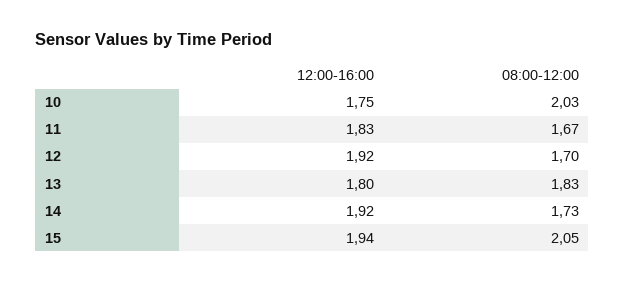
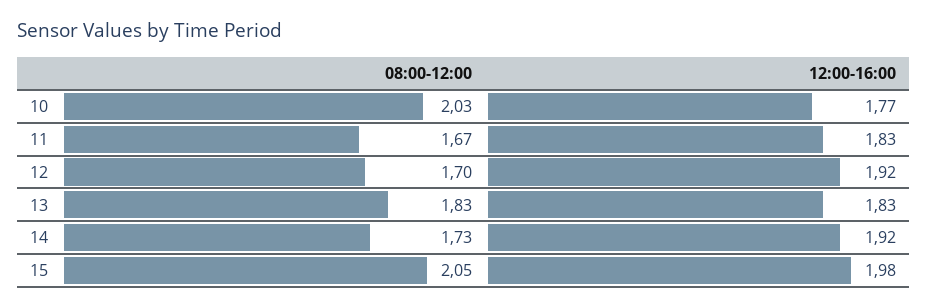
  {
    "12:00-16:00": {
-     "10": 1.75,
+     "10": 1.77,
      "11": 1.83,
      "12": 1.92,
-     "13": 1.8,
+     "13": 1.83,
      "14": 1.92,
-     "15": 1.94
+     "15": 1.98
    },
    "08:00-12:00": {
      "10": 2.03,
      "11": 1.67,
      "12": 1.7,
      "13": 1.83,
      "14": 1.73,
      "15": 2.05
    }
  }

